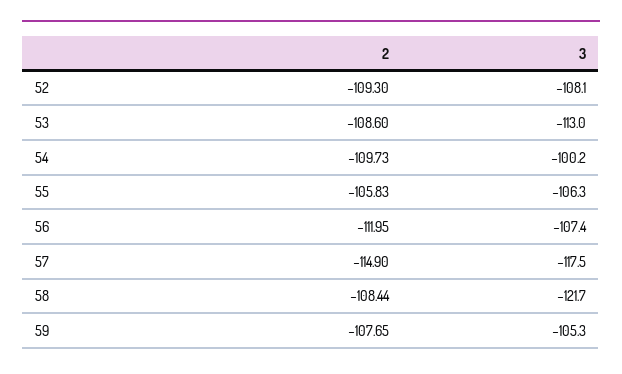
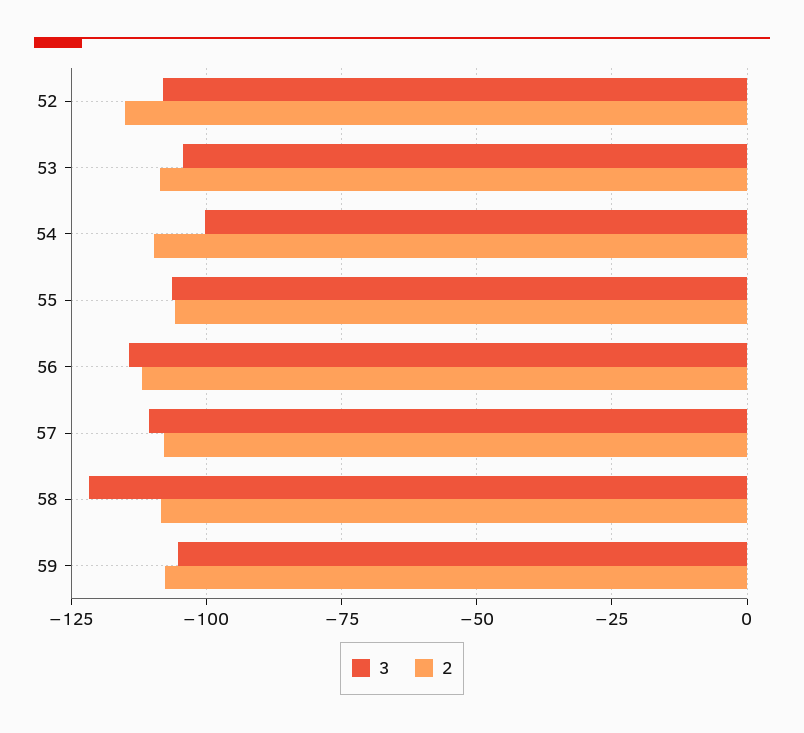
  {
    "2": {
-     "52": -109.3,
+     "52": -115,
      "53": -108.6,
      "54": -109.73,
      "55": -105.83,
      "56": -111.95,
-     "57": -114.9,
+     "57": -107.5,
      "58": -108.44,
      "59": -107.65
    },
    "3": {
      "52": -108.1,
-     "53": -113,
+     "53": -105,
      "54": -100.2,
      "55": -106.3,
-     "56": -107.4,
+     "56": -115,
-     "57": -117.5,
+     "57": -110,
      "58": -121.7,
      "59": -105.3
    }
  }

